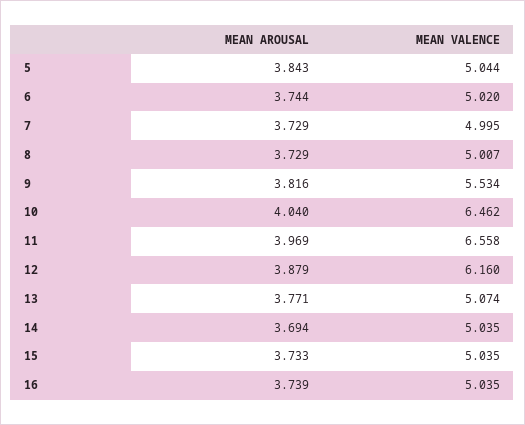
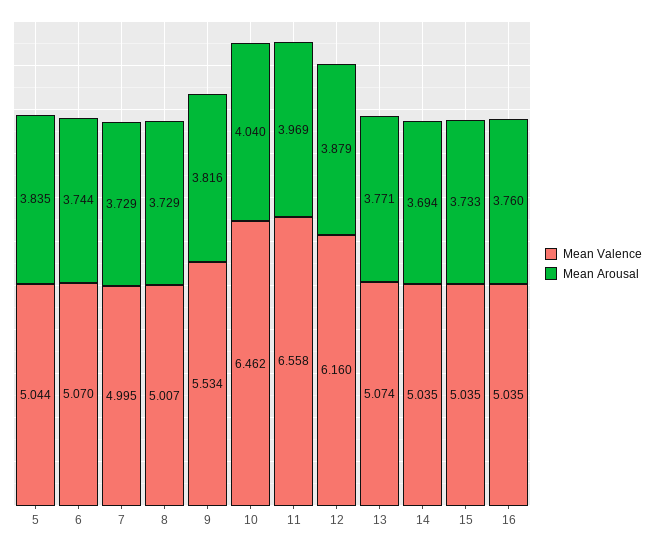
  {
    "MEAN AROUSAL": {
-     "5": 3.843,
+     "5": 3.835,
      "6": 3.744,
      "7": 3.729,
      "8": 3.729,
      "9": 3.816,
      "10": 4.04,
      "11": 3.969,
      "12": 3.879,
      "13": 3.771,
      "14": 3.694,
      "15": 3.733,
-     "16": 3.739
+     "16": 3.76
    },
    "MEAN VALENCE": {
      "5": 5.044,
-     "6": 5.02,
+     "6": 5.07,
      "7": 4.995,
      "8": 5.007,
      "9": 5.534,
      "10": 6.462,
      "11": 6.558,
      "12": 6.16,
      "13": 5.074,
      "14": 5.035,
      "15": 5.035,
      "16": 5.035
    }
  }

